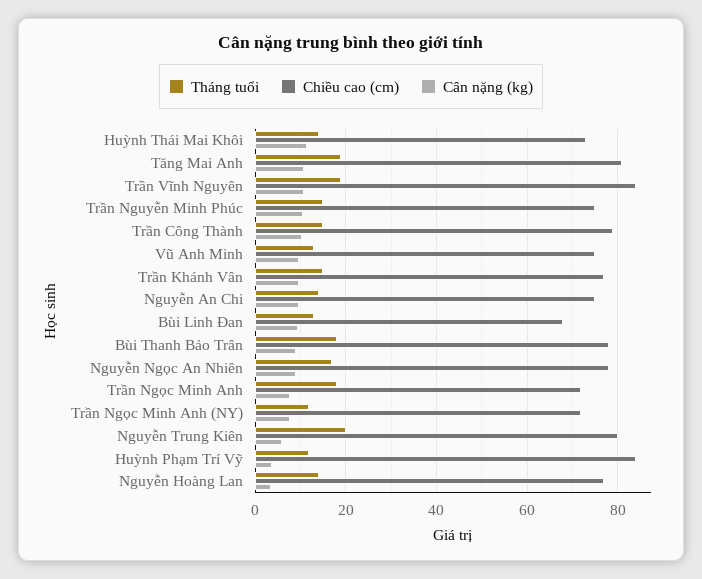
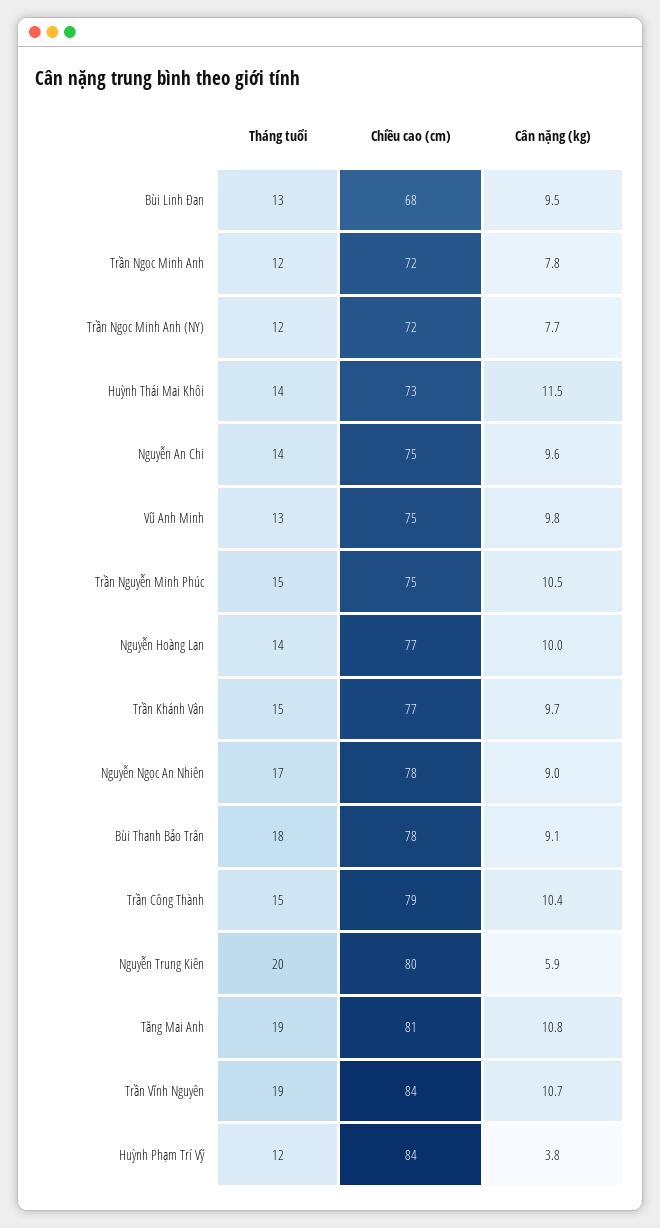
  {
    "Tháng tuổi": {
      "Huỳnh Thái Mai Khôi": 14,
      "Tăng Mai Anh": 19,
      "Trần Vĩnh Nguyên": 19,
      "Trần Nguyễn Minh Phúc": 15,
      "Trần Công Thành": 15,
      "Vũ Anh Minh": 13,
      "Trần Khánh Vân": 15,
      "Nguyễn An Chi": 14,
      "Bùi Linh Đan": 13,
      "Bùi Thanh Bảo Trân": 18,
      "Nguyễn Ngọc An Nhiên": 17,
-     "Trần Ngọc Minh Anh": 18,
+     "Trần Ngọc Minh Anh": 12,
      "Trần Ngọc Minh Anh (NY)": 12,
      "Nguyễn Trung Kiên": 20,
      "Huỳnh Phạm Trí Vỹ": 12,
      "Nguyễn Hoàng Lan": 14
    },
    "Chiều cao (cm)": {
      "Huỳnh Thái Mai Khôi": 73,
      "Tăng Mai Anh": 81,
      "Trần Vĩnh Nguyên": 84,
      "Trần Nguyễn Minh Phúc": 75,
      "Trần Công Thành": 79,
      "Vũ Anh Minh": 75,
      "Trần Khánh Vân": 77,
      "Nguyễn An Chi": 75,
      "Bùi Linh Đan": 68,
      "Bùi Thanh Bảo Trân": 78,
      "Nguyễn Ngọc An Nhiên": 78,
      "Trần Ngọc Minh Anh": 72,
      "Trần Ngọc Minh Anh (NY)": 72,
      "Nguyễn Trung Kiên": 80,
      "Huỳnh Phạm Trí Vỹ": 84,
      "Nguyễn Hoàng Lan": 77
    },
    "Cân nặng (kg)": {
      "Huỳnh Thái Mai Khôi": 11.5,
      "Tăng Mai Anh": 10.8,
      "Trần Vĩnh Nguyên": 10.7,
      "Trần Nguyễn Minh Phúc": 10.5,
      "Trần Công Thành": 10.4,
      "Vũ Anh Minh": 9.8,
      "Trần Khánh Vân": 9.7,
      "Nguyễn An Chi": 9.6,
      "Bùi Linh Đan": 9.5,
      "Bùi Thanh Bảo Trân": 9.1,
      "Nguyễn Ngọc An Nhiên": 9,
      "Trần Ngọc Minh Anh": 7.8,
      "Trần Ngọc Minh Anh (NY)": 7.7,
      "Nguyễn Trung Kiên": 5.9,
      "Huỳnh Phạm Trí Vỹ": 3.8,
-     "Nguyễn Hoàng Lan": 4
+     "Nguyễn Hoàng Lan": 10
    }
  }

